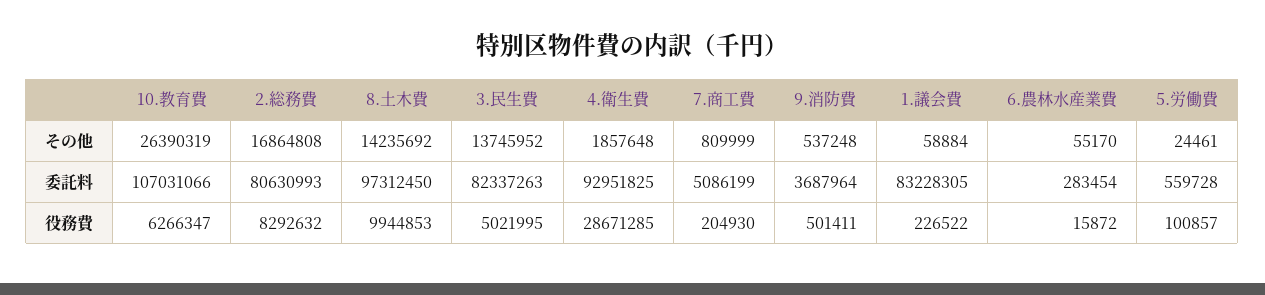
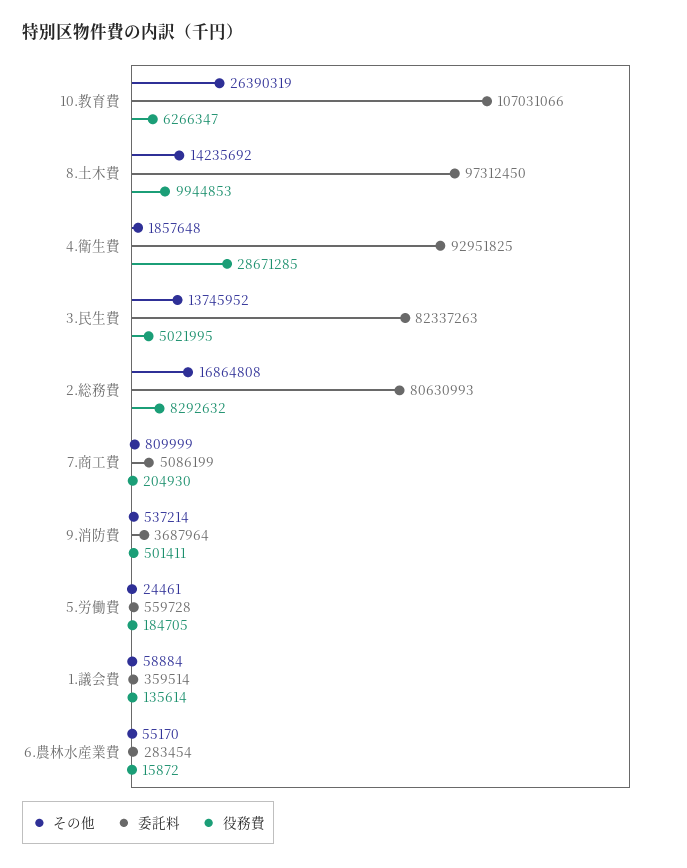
  {
    "その他": {
      "10.教育費": 26390319,
      "2.総務費": 16864808,
      "8.土木費": 14235692,
      "3.民生費": 13745952,
      "4.衛生費": 1857648,
      "7.商工費": 809999,
-     "9.消防費": 537248,
+     "9.消防費": 537214,
      "1.議会費": 58884,
      "6.農林水産業費": 55170,
      "5.労働費": 24461
    },
    "委託料": {
      "10.教育費": 107031066,
      "2.総務費": 80630993,
      "8.土木費": 97312450,
      "3.民生費": 82337263,
      "4.衛生費": 92951825,
      "7.商工費": 5086199,
      "9.消防費": 3687964,
-     "1.議会費": 83228305,
+     "1.議会費": 359514,
      "6.農林水産業費": 283454,
      "5.労働費": 559728
    },
    "役務費": {
      "10.教育費": 6266347,
      "2.総務費": 8292632,
      "8.土木費": 9944853,
      "3.民生費": 5021995,
      "4.衛生費": 28671285,
      "7.商工費": 204930,
      "9.消防費": 501411,
-     "1.議会費": 226522,
+     "1.議会費": 135614,
      "6.農林水産業費": 15872,
-     "5.労働費": 100857
+     "5.労働費": 184705
    }
  }

